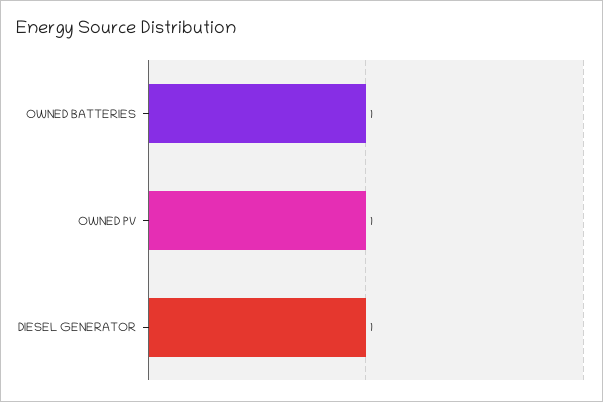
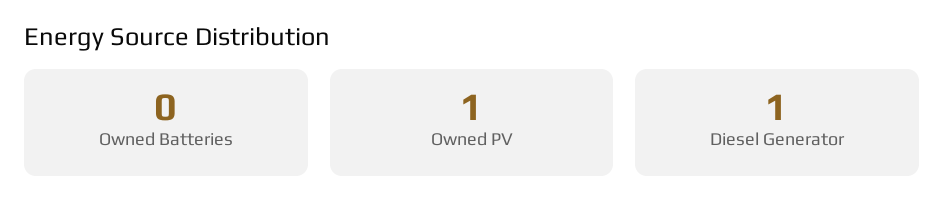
  {
-   "OWNED BATTERIES": 1,
+   "OWNED BATTERIES": 0,
    "OWNED PV": 1,
    "DIESEL GENERATOR": 1
  }

